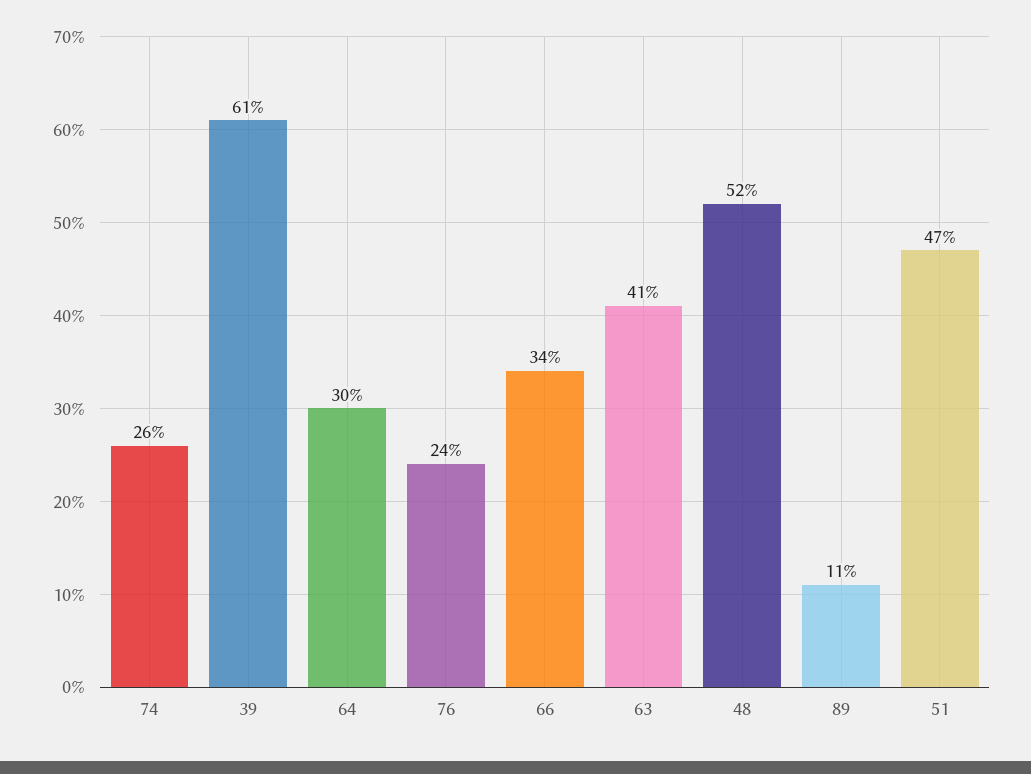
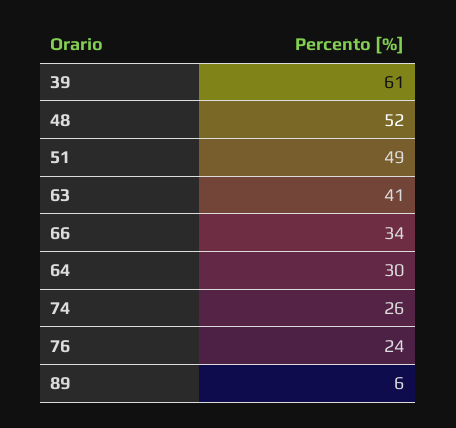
  {
    "74": 26,
    "39": 61,
    "64": 30,
    "76": 24,
    "66": 34,
    "63": 41,
    "48": 52,
-   "89": 11,
+   "89": 6,
-   "51": 47
+   "51": 49
  }

